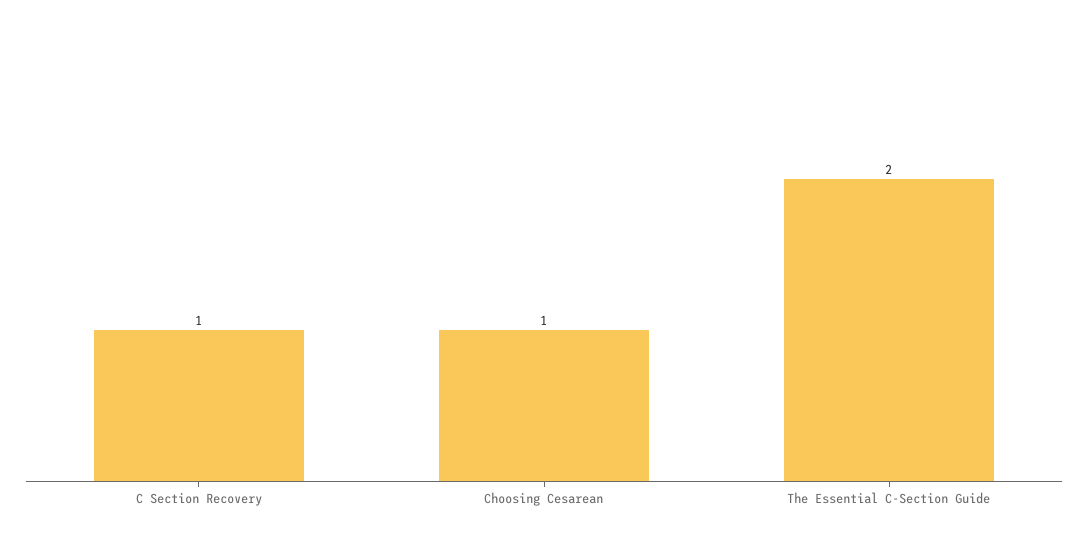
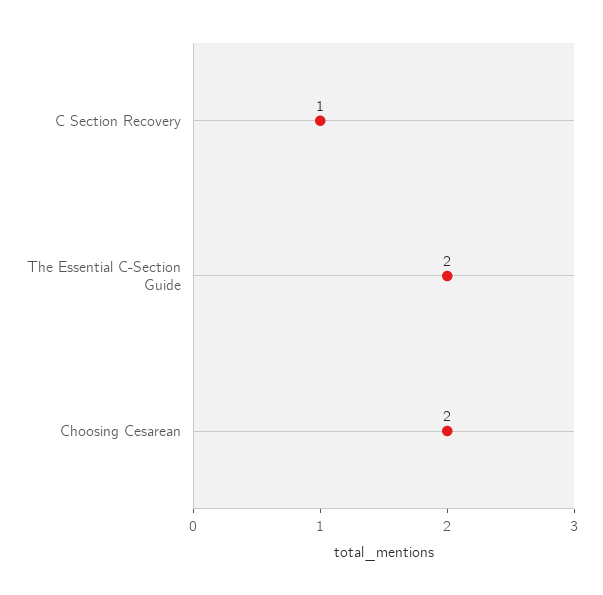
  {
    "C Section Recovery": 1,
-   "Choosing Cesarean": 1,
+   "Choosing Cesarean": 2,
    "The Essential C-Section Guide": 2
  }

